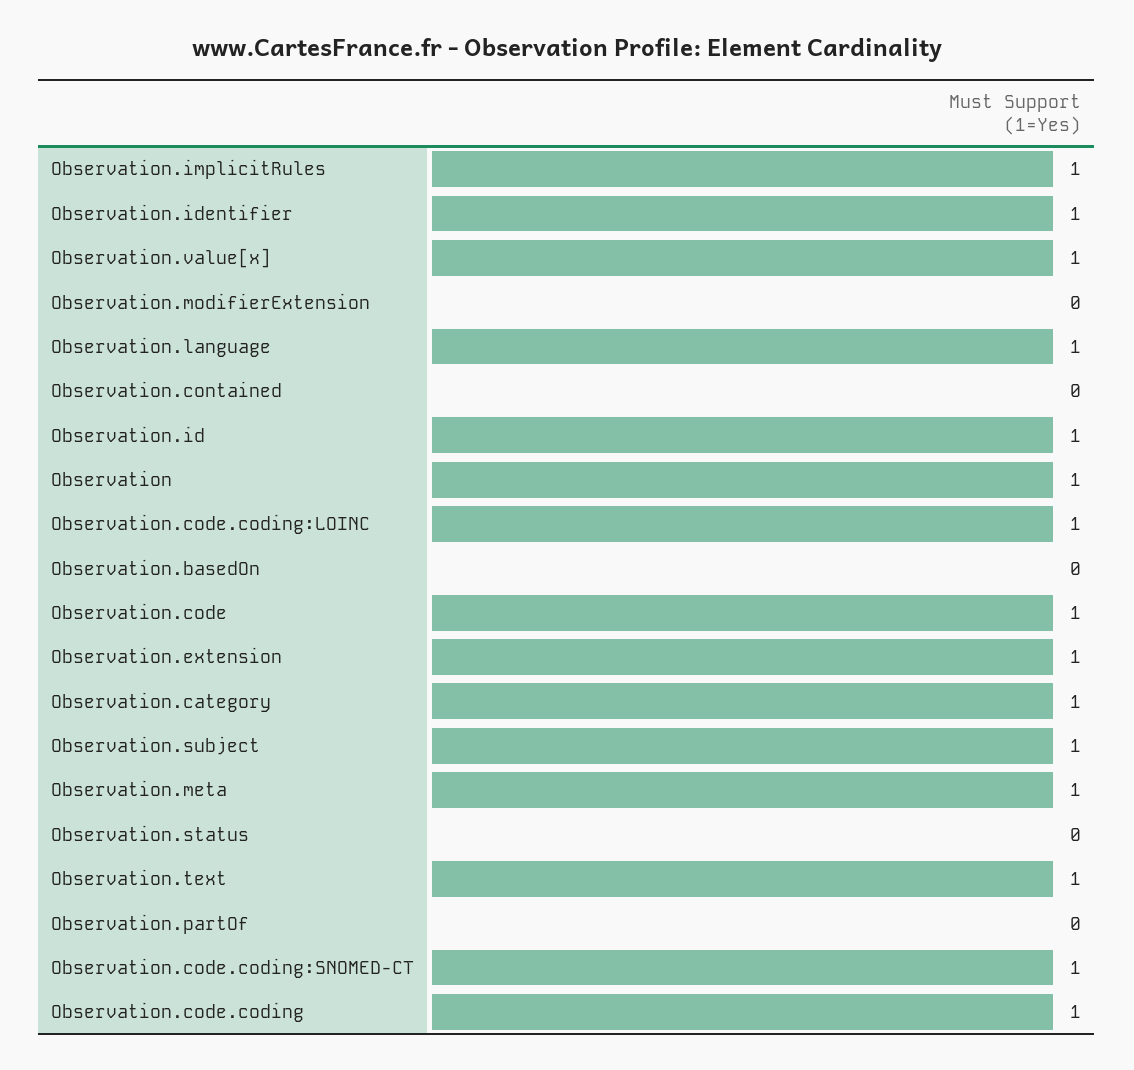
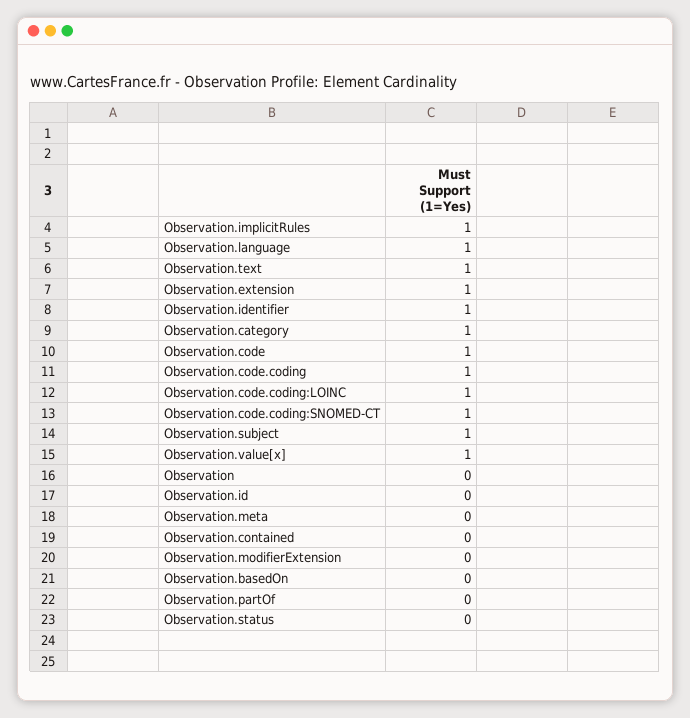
  {
    "Observation.implicitRules": 1,
    "Observation.identifier": 1,
    "Observation.value[x]": 1,
    "Observation.modifierExtension": 0,
    "Observation.language": 1,
    "Observation.contained": 0,
-   "Observation.id": 1,
+   "Observation.id": 0,
-   "Observation": 1,
+   "Observation": 0,
    "Observation.code.coding:LOINC": 1,
    "Observation.basedOn": 0,
    "Observation.code": 1,
    "Observation.extension": 1,
    "Observation.category": 1,
    "Observation.subject": 1,
-   "Observation.meta": 1,
+   "Observation.meta": 0,
    "Observation.status": 0,
    "Observation.text": 1,
    "Observation.partOf": 0,
    "Observation.code.coding:SNOMED-CT": 1,
    "Observation.code.coding": 1
  }

